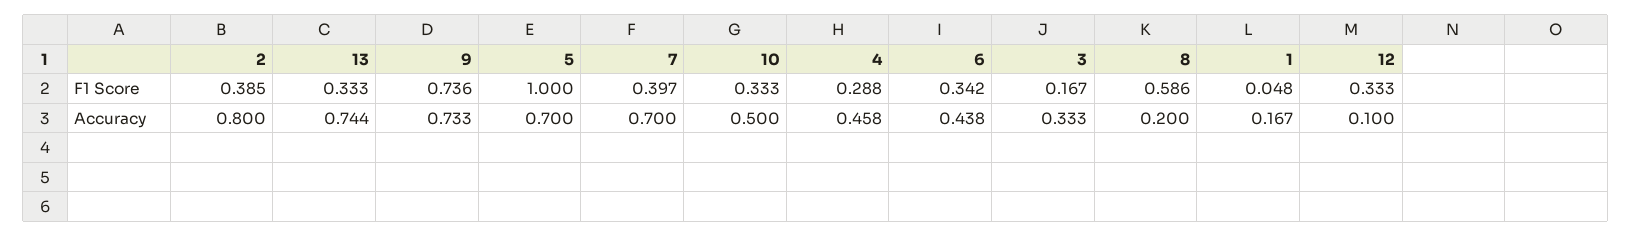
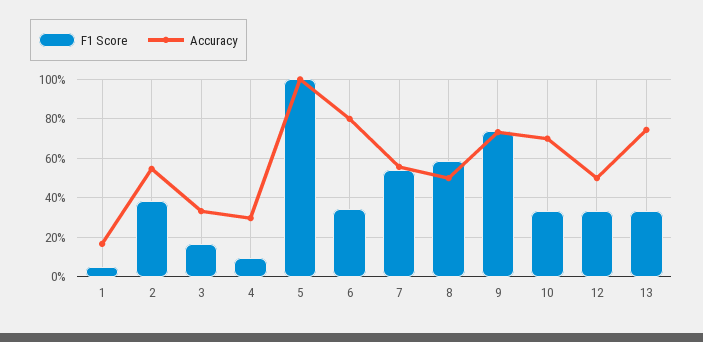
  {
    "F1 Score": {
      "2": 0.385,
      "13": 0.333,
      "9": 0.736,
      "5": 1,
-     "7": 0.397,
+     "7": 0.55,
      "10": 0.333,
-     "4": 0.288,
+     "4": 0.1,
      "6": 0.342,
      "3": 0.167,
      "8": 0.586,
      "1": 0.048,
      "12": 0.333
    },
    "Accuracy": {
-     "2": 0.8,
+     "2": 0.55,
      "13": 0.744,
      "9": 0.733,
-     "5": 0.7,
+     "5": 1,
-     "7": 0.7,
+     "7": 0.55,
-     "10": 0.5,
+     "10": 0.7,
-     "4": 0.458,
+     "4": 0.3,
-     "6": 0.438,
+     "6": 0.8,
      "3": 0.333,
-     "8": 0.2,
+     "8": 0.5,
      "1": 0.167,
-     "12": 0.1
+     "12": 0.5
    }
  }

